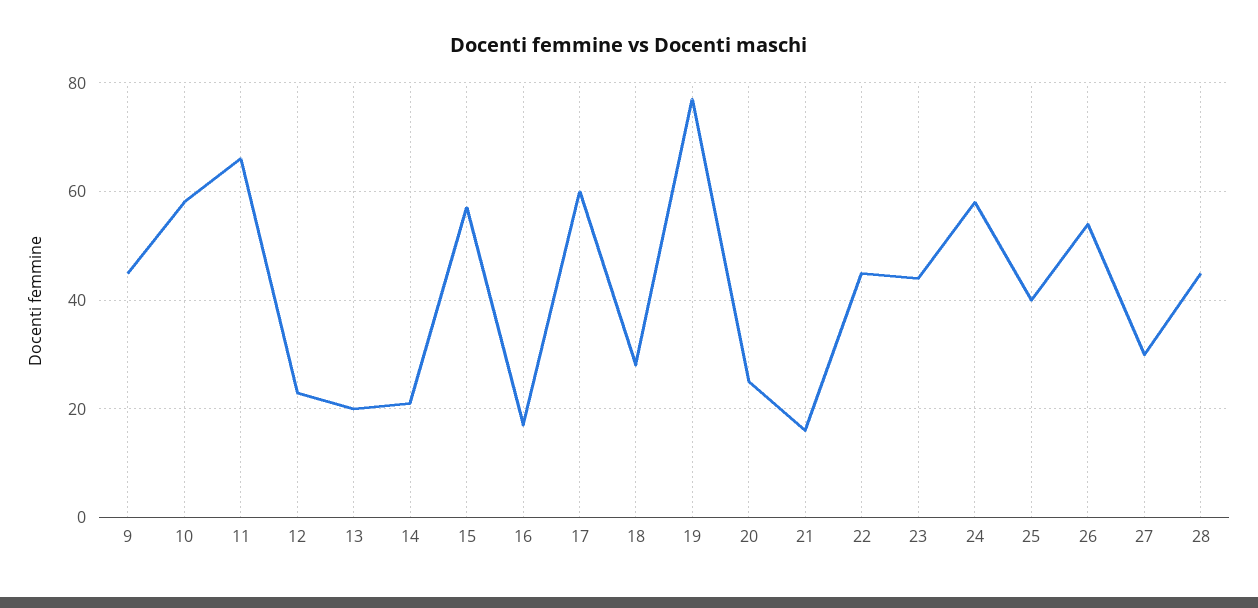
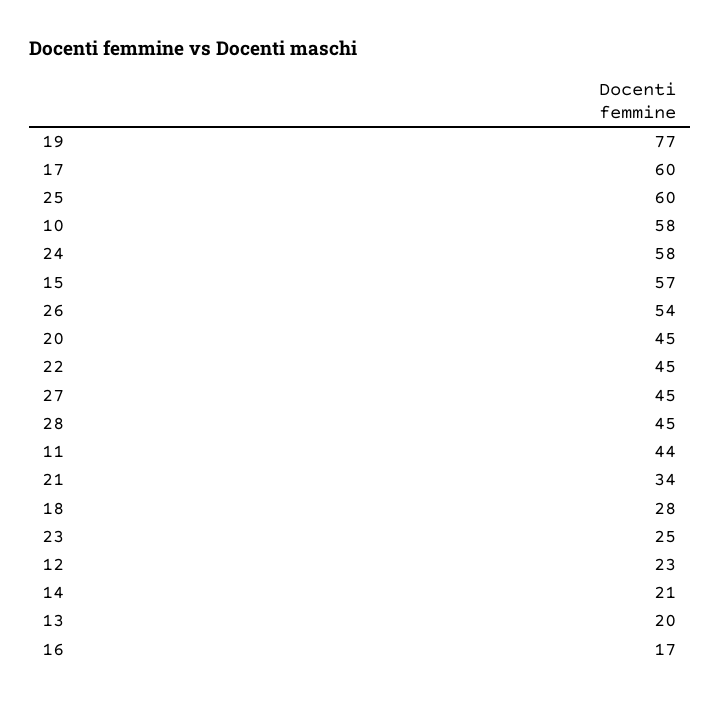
  {
-   "9": 45,
    "10": 58,
-   "11": 65,
+   "11": 44,
    "12": 23,
    "13": 20,
    "14": 21,
    "15": 57,
    "16": 17,
    "17": 60,
    "18": 28,
    "19": 77,
-   "20": 25,
+   "20": 45,
-   "21": 15,
+   "21": 34,
    "22": 45,
-   "23": 45,
+   "23": 25,
    "24": 58,
-   "25": 40,
+   "25": 60,
    "26": 54,
-   "27": 30,
+   "27": 45,
    "28": 45
  }

